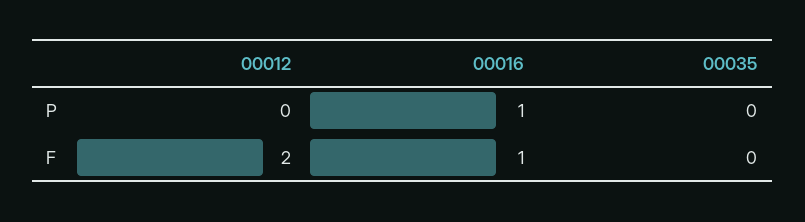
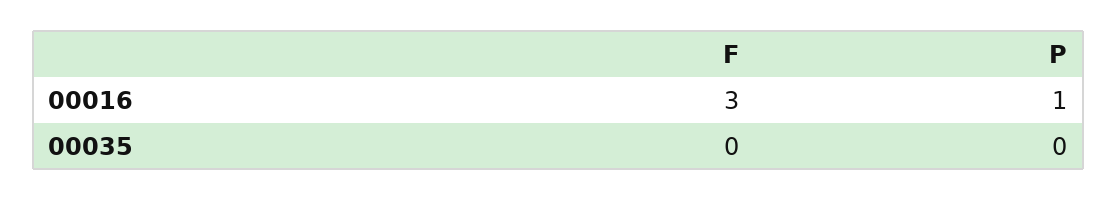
  {
-   "00012": {
-     "P": 0,
-     "F": 2
-   },
    "00016": {
      "P": 1,
-     "F": 1
+     "F": 3
    },
    "00035": {
      "P": 0,
      "F": 0
    }
  }

